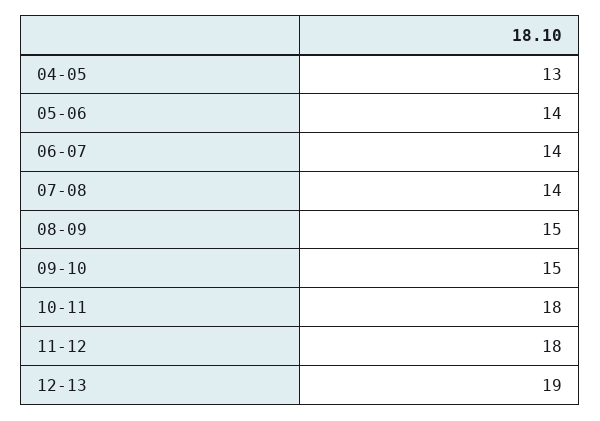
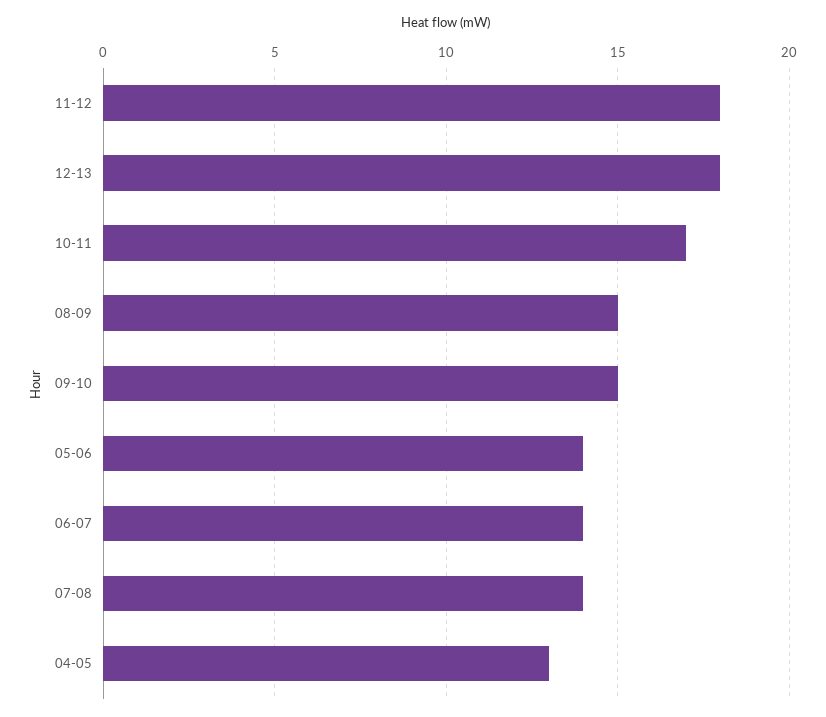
  {
    "04-05": 13,
    "05-06": 14,
    "06-07": 14,
    "07-08": 14,
    "08-09": 15,
    "09-10": 15,
-   "10-11": 18,
+   "10-11": 17,
    "11-12": 18,
-   "12-13": 19
+   "12-13": 18
  }

